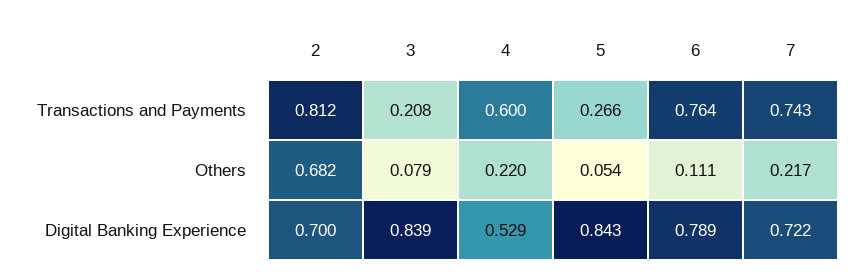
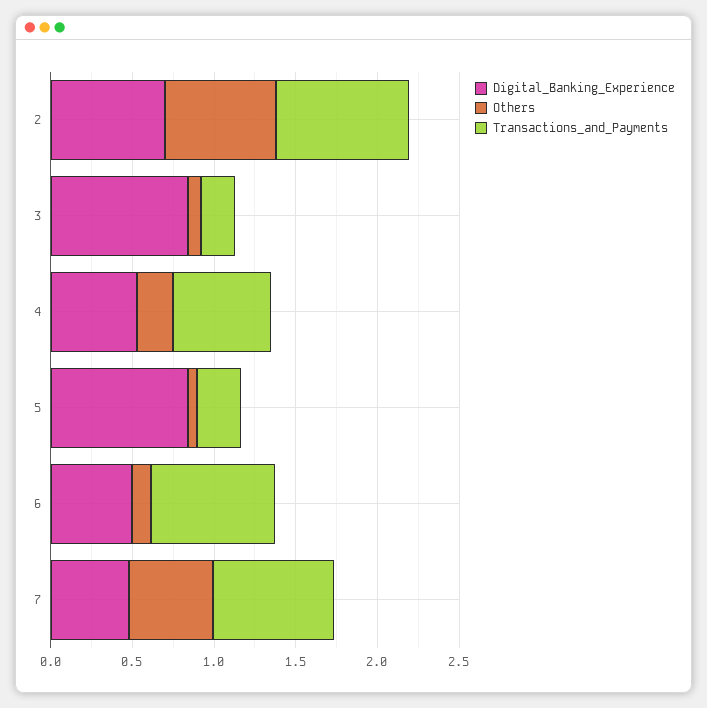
  {
    "Transactions and Payments": {
      "2": 0.812,
      "3": 0.208,
      "4": 0.6,
      "5": 0.266,
      "6": 0.764,
      "7": 0.743
    },
    "Others": {
      "2": 0.682,
      "3": 0.079,
      "4": 0.22,
      "5": 0.054,
      "6": 0.111,
-     "7": 0.217
+     "7": 0.5
    },
    "Digital Banking Experience": {
      "2": 0.7,
      "3": 0.839,
      "4": 0.529,
      "5": 0.843,
-     "6": 0.789,
+     "6": 0.5,
-     "7": 0.722
+     "7": 0.5
    }
  }

